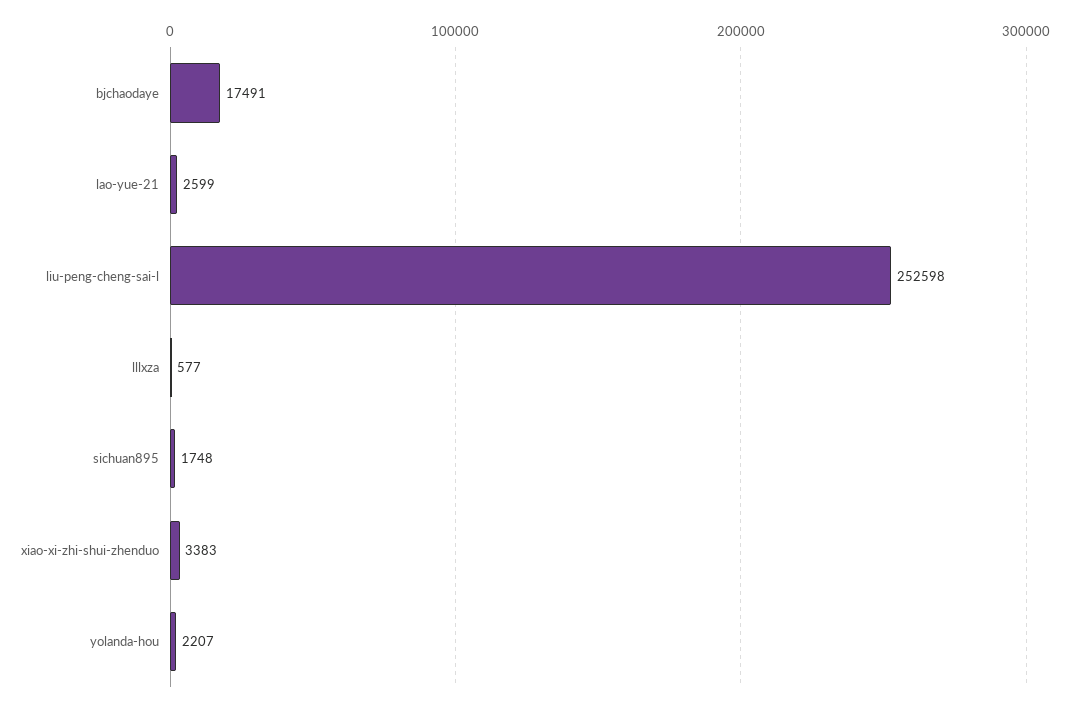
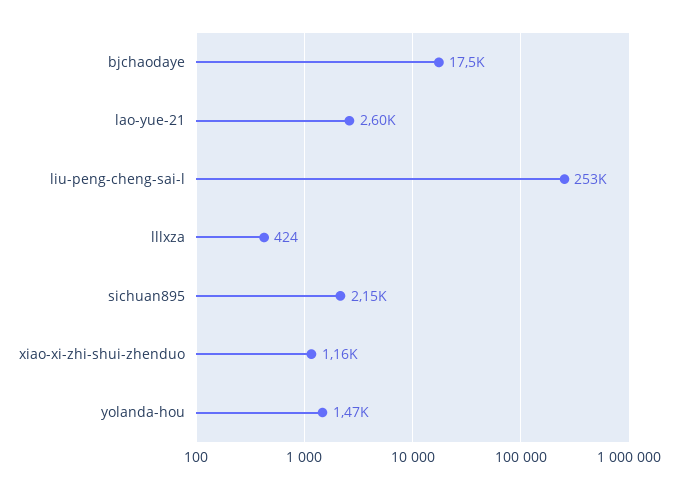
  {
    "bjchaodaye": 17491,
    "lao-yue-21": 2599,
    "liu-peng-cheng-sai-l": 252598,
-   "lllxza": 577,
+   "lllxza": 424,
-   "sichuan895": 1748,
+   "sichuan895": 2150,
-   "xiao-xi-zhi-shui-zhenduo": 3383,
+   "xiao-xi-zhi-shui-zhenduo": 1160,
-   "yolanda-hou": 2207
+   "yolanda-hou": 1470
  }

